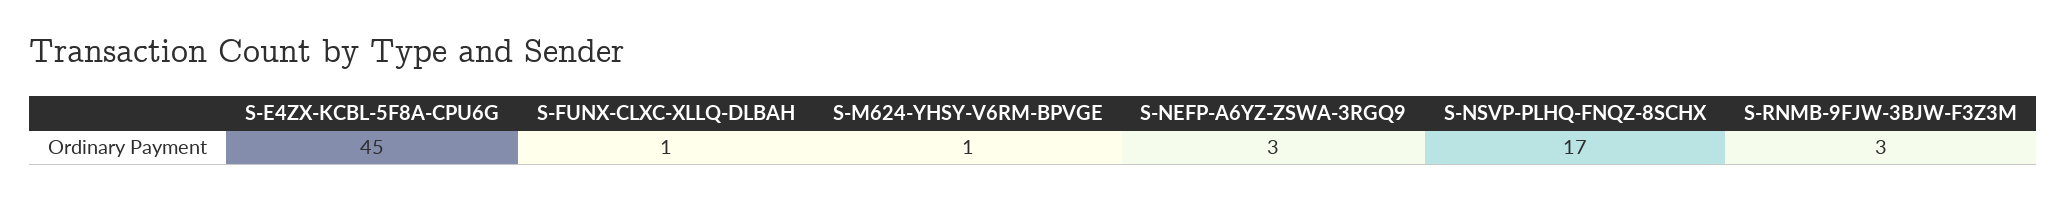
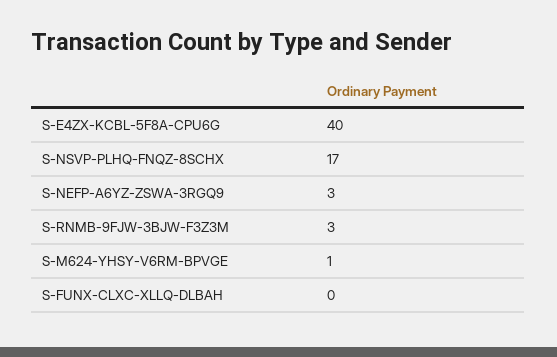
  {
-   "S-E4ZX-KCBL-5F8A-CPU6G": 45,
+   "S-E4ZX-KCBL-5F8A-CPU6G": 40,
-   "S-FUNX-CLXC-XLLQ-DLBAH": 1,
+   "S-FUNX-CLXC-XLLQ-DLBAH": 0,
    "S-M624-YHSY-V6RM-BPVGE": 1,
    "S-NEFP-A6YZ-ZSWA-3RGQ9": 3,
    "S-NSVP-PLHQ-FNQZ-8SCHX": 17,
    "S-RNMB-9FJW-3BJW-F3Z3M": 3
  }

